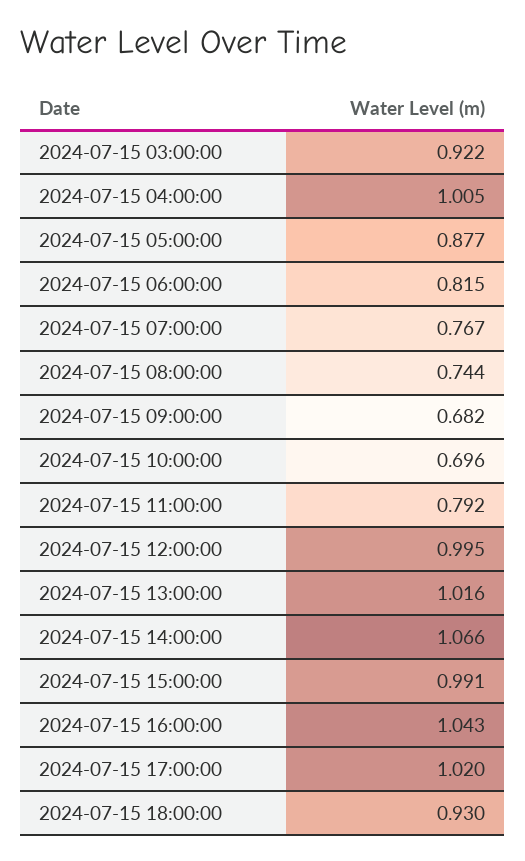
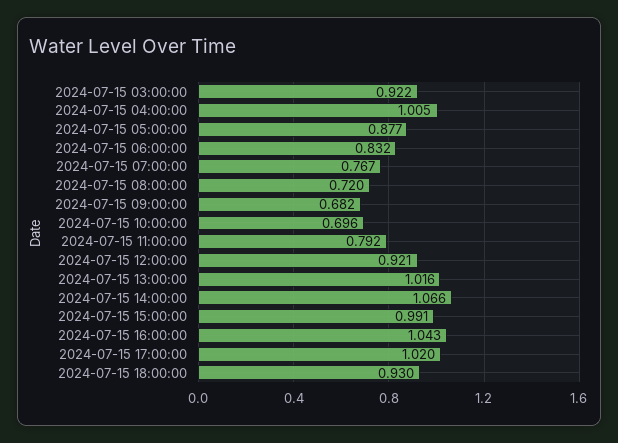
  {
    "2024-07-15 03:00:00": 0.922,
    "2024-07-15 04:00:00": 1.005,
    "2024-07-15 05:00:00": 0.877,
-   "2024-07-15 06:00:00": 0.815,
+   "2024-07-15 06:00:00": 0.832,
    "2024-07-15 07:00:00": 0.767,
-   "2024-07-15 08:00:00": 0.744,
+   "2024-07-15 08:00:00": 0.72,
    "2024-07-15 09:00:00": 0.682,
    "2024-07-15 10:00:00": 0.696,
    "2024-07-15 11:00:00": 0.792,
-   "2024-07-15 12:00:00": 0.995,
+   "2024-07-15 12:00:00": 0.921,
    "2024-07-15 13:00:00": 1.016,
    "2024-07-15 14:00:00": 1.066,
    "2024-07-15 15:00:00": 0.991,
    "2024-07-15 16:00:00": 1.043,
    "2024-07-15 17:00:00": 1.02,
    "2024-07-15 18:00:00": 0.93
  }

